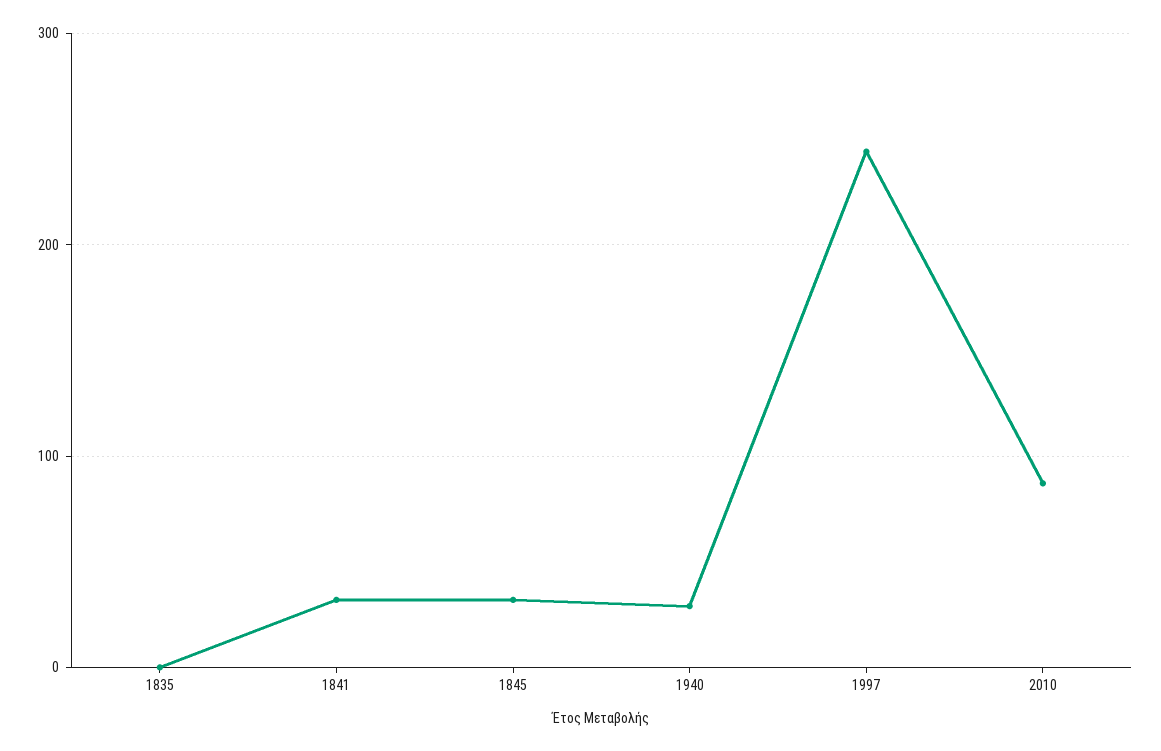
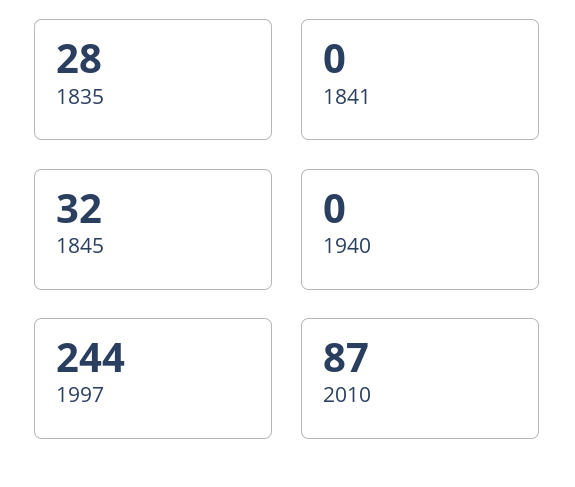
  {
-   "1835": 0,
+   "1835": 28,
-   "1841": 30,
+   "1841": 0,
    "1845": 32,
-   "1940": 30,
+   "1940": 0,
    "1997": 244,
    "2010": 87
  }

